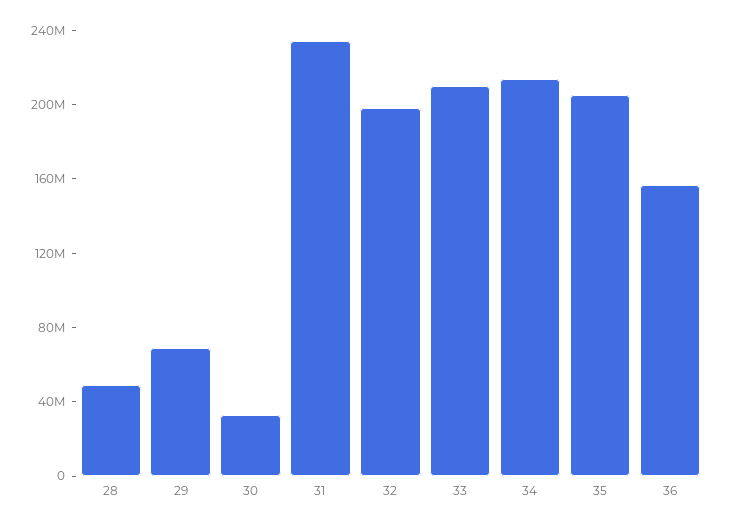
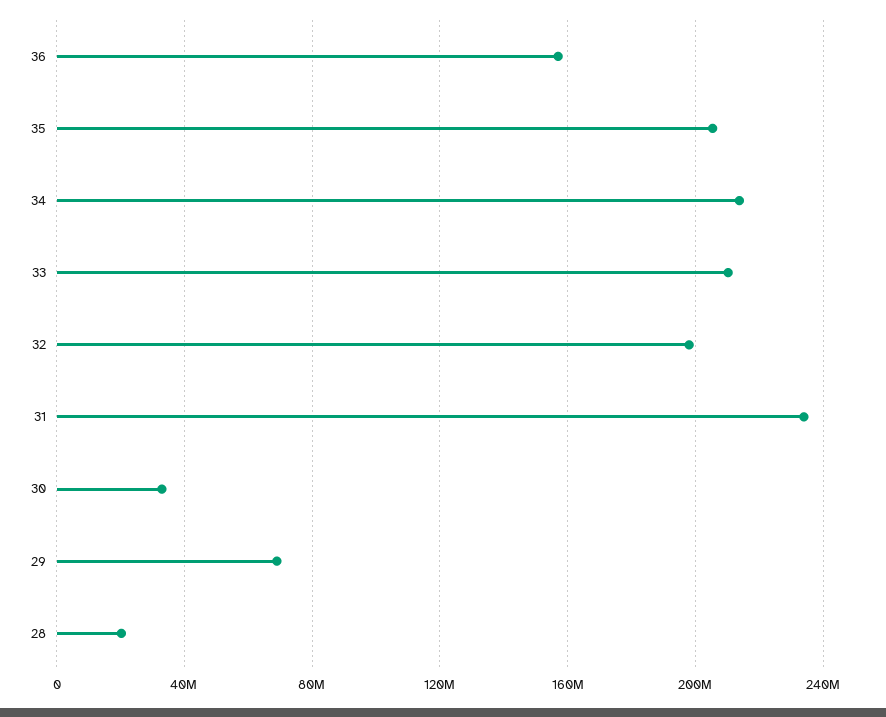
  {
-   "28": 50000000,
+   "28": 20000000,
    "29": 70000000,
    "30": 35000000,
    "31": 235000000,
    "32": 200000000,
    "33": 210000000,
    "34": 215000000,
    "35": 205000000,
    "36": 155000000
  }

